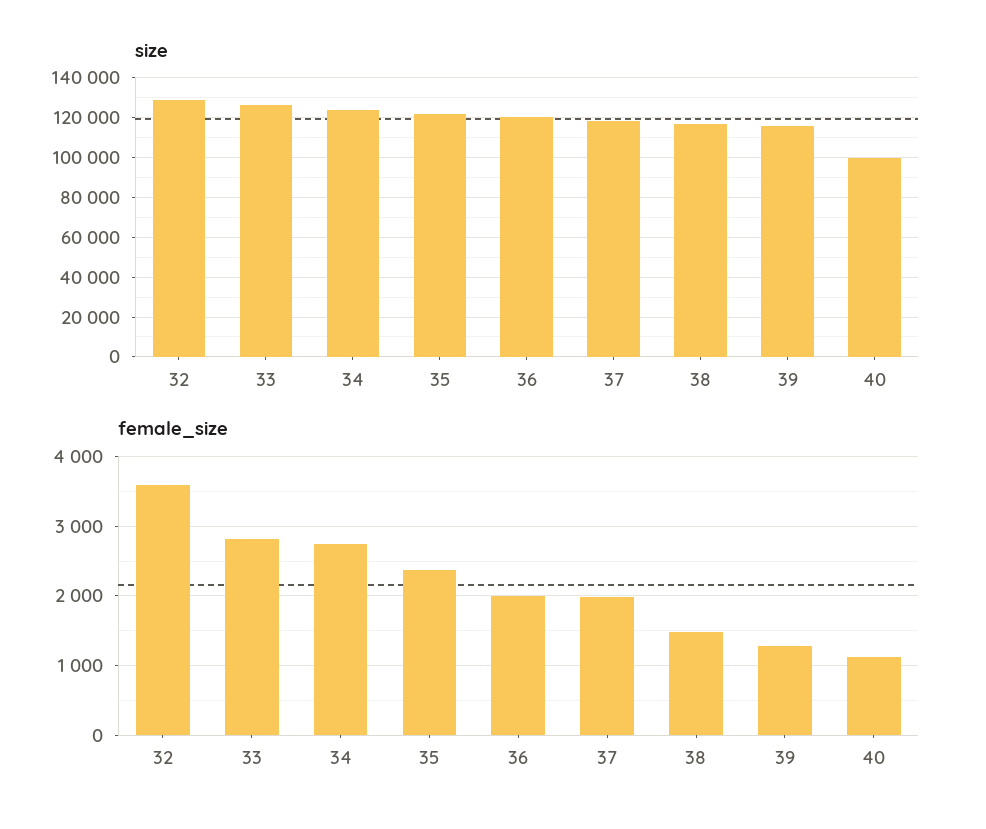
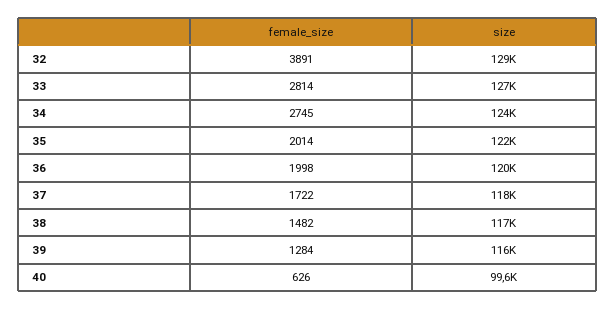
  {
    "size": {
      "32": 129000,
      "33": 127000,
      "34": 124000,
      "35": 122000,
      "36": 120000,
      "37": 118000,
      "38": 117000,
      "39": 116000,
      "40": 99600
    },
    "female_size": {
-     "32": 3600,
+     "32": 3891,
      "33": 2814,
      "34": 2745,
-     "35": 2400,
+     "35": 2014,
      "36": 1998,
-     "37": 2000,
+     "37": 1722,
      "38": 1482,
      "39": 1284,
-     "40": 1100
+     "40": 626
    }
  }

